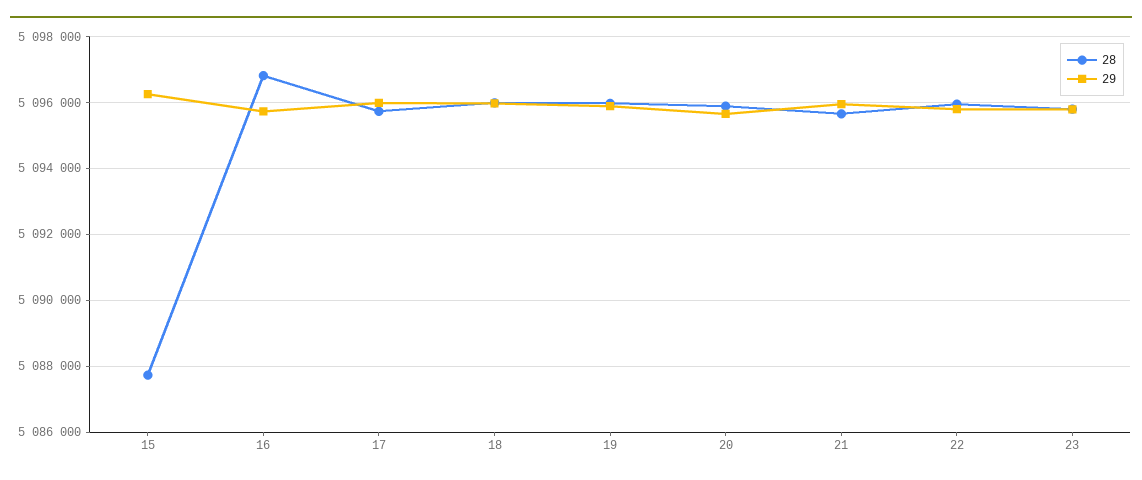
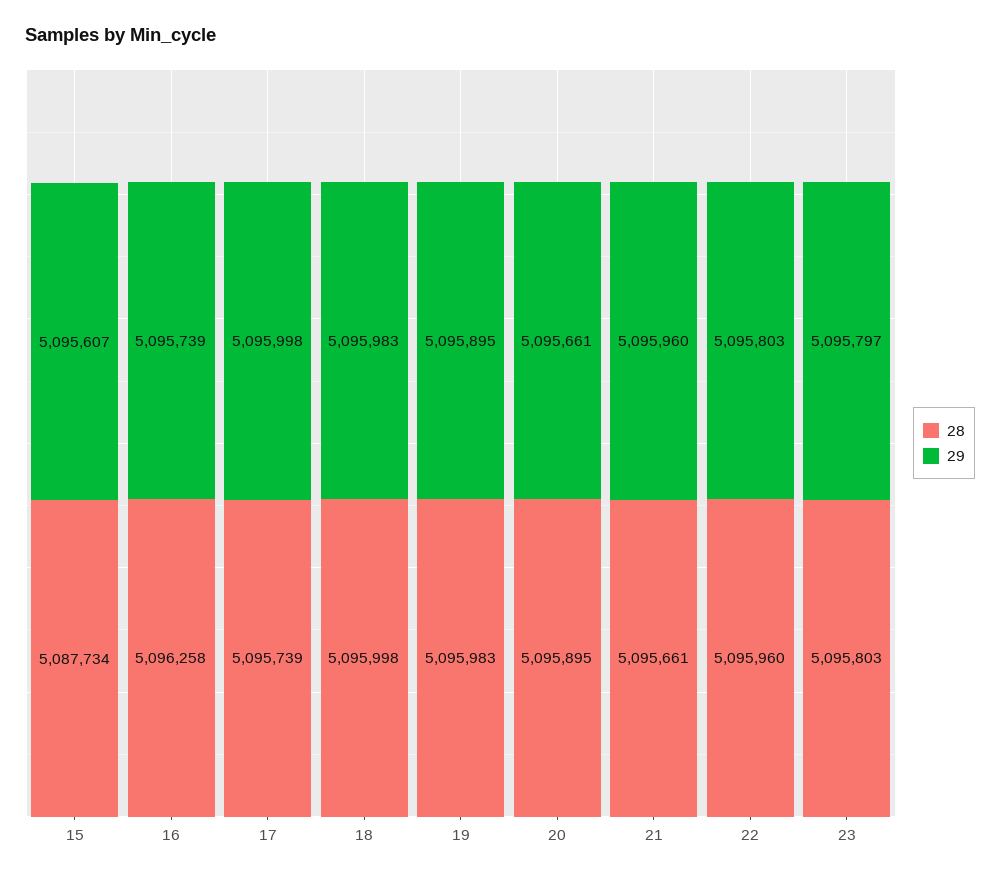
  {
    "28": {
      "15": 5087734,
-     "16": 5096800,
+     "16": 5096258,
      "17": 5095739,
      "18": 5095998,
      "19": 5095983,
      "20": 5095895,
      "21": 5095661,
      "22": 5095960,
      "23": 5095803
    },
    "29": {
-     "15": 5096200,
+     "15": 5095607,
      "16": 5095739,
      "17": 5095998,
      "18": 5095983,
      "19": 5095895,
      "20": 5095661,
      "21": 5095960,
      "22": 5095803,
      "23": 5095797
    }
  }

